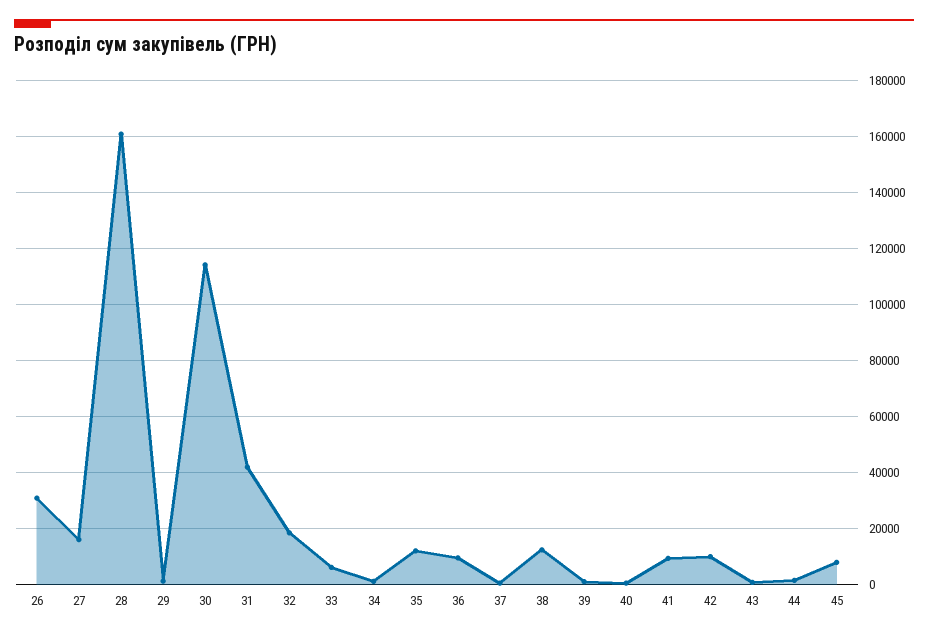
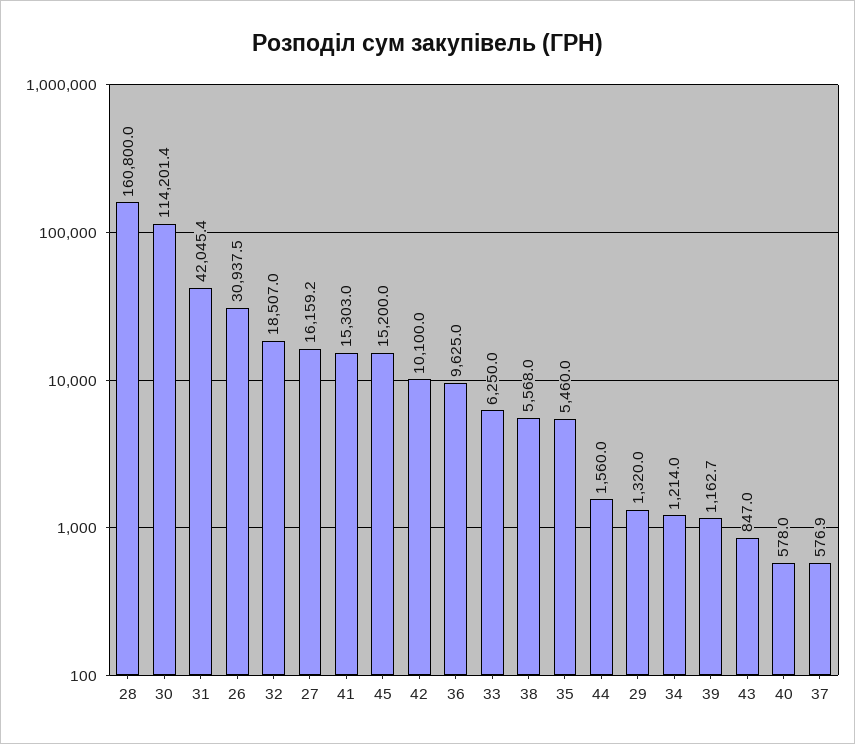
  {
    "26": 30937.5,
    "27": 16159.2,
    "28": 160800,
    "29": 1320,
    "30": 114201.4,
    "31": 42045.4,
    "32": 18507,
    "33": 6250,
    "34": 1214,
-   "35": 12500,
+   "35": 5460,
    "36": 9625,
    "37": 576.9,
-   "38": 12500,
+   "38": 5568,
    "39": 1162.7,
    "40": 578,
-   "41": 10000,
+   "41": 15303,
    "42": 10100,
    "43": 847,
    "44": 1560,
-   "45": 7500
+   "45": 15200
  }

